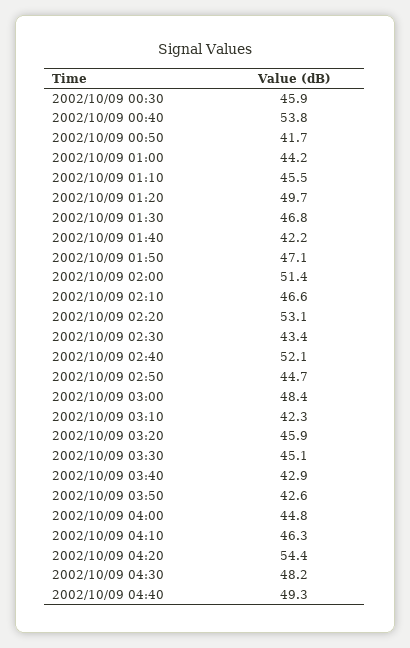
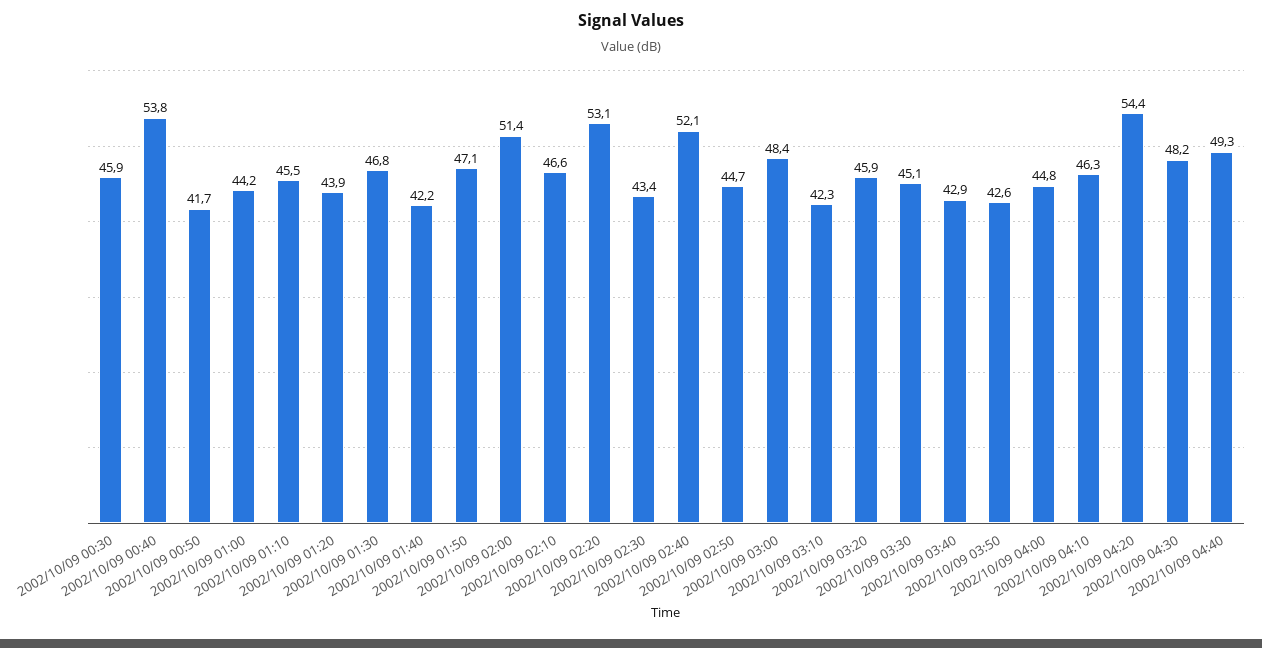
  {
    "2002/10/09 00:30": 45.9,
    "2002/10/09 00:40": 53.8,
    "2002/10/09 00:50": 41.7,
    "2002/10/09 01:00": 44.2,
    "2002/10/09 01:10": 45.5,
-   "2002/10/09 01:20": 49.7,
+   "2002/10/09 01:20": 43.9,
    "2002/10/09 01:30": 46.8,
    "2002/10/09 01:40": 42.2,
    "2002/10/09 01:50": 47.1,
    "2002/10/09 02:00": 51.4,
    "2002/10/09 02:10": 46.6,
    "2002/10/09 02:20": 53.1,
    "2002/10/09 02:30": 43.4,
    "2002/10/09 02:40": 52.1,
    "2002/10/09 02:50": 44.7,
    "2002/10/09 03:00": 48.4,
    "2002/10/09 03:10": 42.3,
    "2002/10/09 03:20": 45.9,
    "2002/10/09 03:30": 45.1,
    "2002/10/09 03:40": 42.9,
    "2002/10/09 03:50": 42.6,
    "2002/10/09 04:00": 44.8,
    "2002/10/09 04:10": 46.3,
    "2002/10/09 04:20": 54.4,
    "2002/10/09 04:30": 48.2,
    "2002/10/09 04:40": 49.3
  }

